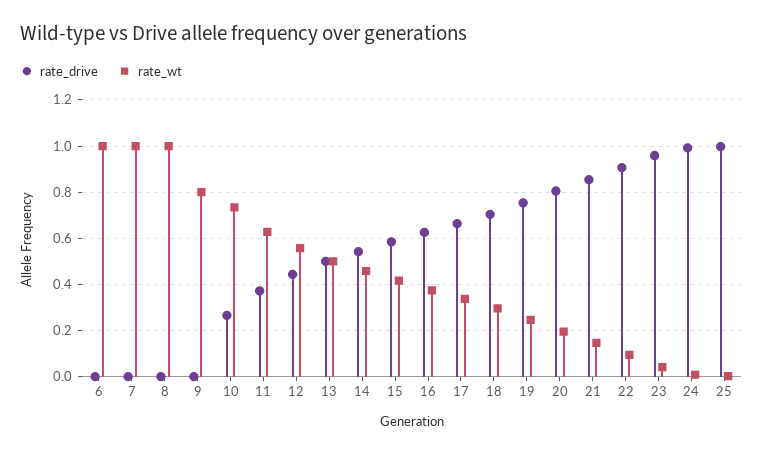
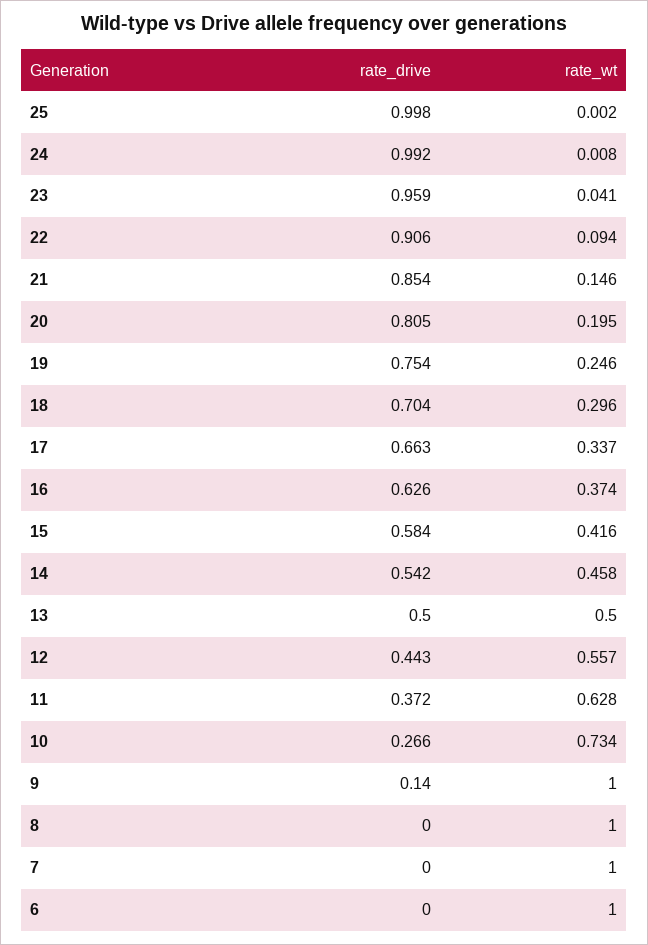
  {
    "rate_drive": {
      "6": 0,
      "7": 0,
      "8": 0,
-     "9": 0,
+     "9": 0.14,
      "10": 0.266,
      "11": 0.372,
      "12": 0.443,
      "13": 0.5,
      "14": 0.542,
      "15": 0.584,
      "16": 0.626,
      "17": 0.663,
      "18": 0.704,
      "19": 0.754,
      "20": 0.805,
      "21": 0.854,
      "22": 0.906,
      "23": 0.959,
      "24": 0.992,
      "25": 0.998
    },
    "rate_wt": {
      "6": 1,
      "7": 1,
      "8": 1,
-     "9": 0.8,
+     "9": 1,
      "10": 0.734,
      "11": 0.628,
      "12": 0.557,
      "13": 0.5,
      "14": 0.458,
      "15": 0.416,
      "16": 0.374,
      "17": 0.337,
      "18": 0.296,
      "19": 0.246,
      "20": 0.195,
      "21": 0.146,
      "22": 0.094,
      "23": 0.041,
      "24": 0.008,
      "25": 0.002
    }
  }

